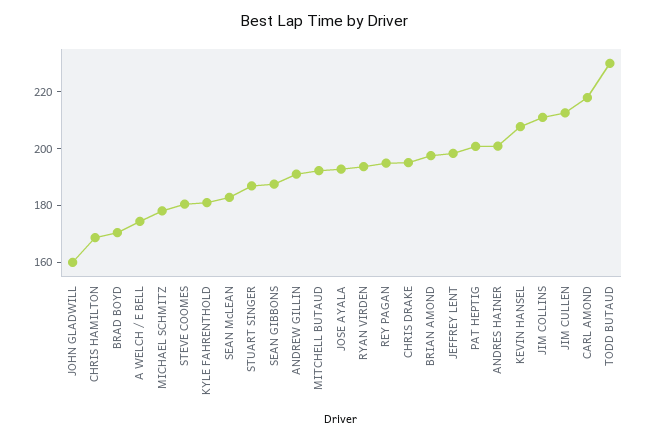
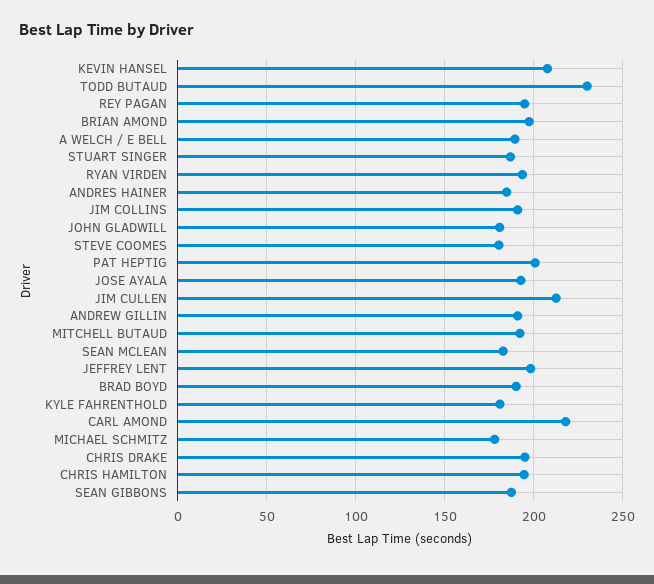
  {
-   "JOHN GLADWILL": 160,
+   "JOHN GLADWILL": 180,
-   "CHRIS HAMILTON": 170,
+   "CHRIS HAMILTON": 195,
-   "BRAD BOYD": 170,
+   "BRAD BOYD": 190,
-   "A WELCH / E BELL": 175,
+   "A WELCH / E BELL": 190,
    "MICHAEL SCHMITZ": 180,
    "STEVE COOMES": 180,
    "KYLE FAHRENTHOLD": 180,
    "SEAN McLEAN": 185,
    "STUART SINGER": 185,
    "SEAN GIBBONS": 190,
    "ANDREW GILLIN": 190,
    "MITCHELL BUTAUD": 190,
    "JOSE AYALA": 195,
    "RYAN VIRDEN": 195,
    "REY PAGAN": 195,
    "CHRIS DRAKE": 195,
    "BRIAN AMOND": 200,
    "JEFFREY LENT": 200,
    "PAT HEPTIG": 200,
-   "ANDRES HAINER": 200,
+   "ANDRES HAINER": 185,
    "KEVIN HANSEL": 210,
-   "JIM COLLINS": 210,
+   "JIM COLLINS": 190,
    "JIM CULLEN": 215,
    "CARL AMOND": 220,
    "TODD BUTAUD": 230
  }

